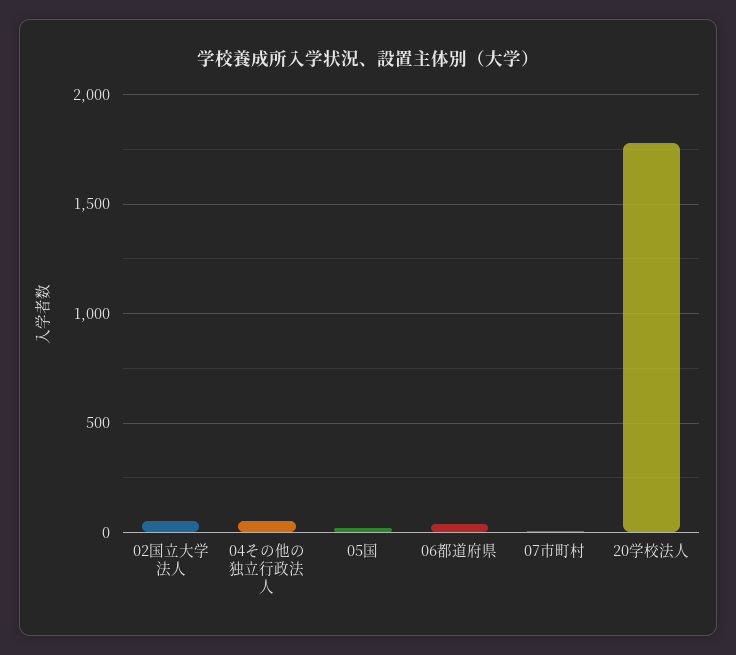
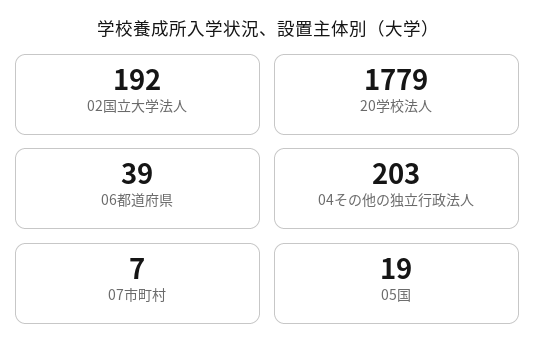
  {
-   "02国立大学法人": 50,
+   "02国立大学法人": 192,
-   "04その他の独立行政法人": 50,
+   "04その他の独立行政法人": 203,
    "05国": 19,
    "06都道府県": 39,
    "07市町村": 7,
    "20学校法人": 1779
  }

